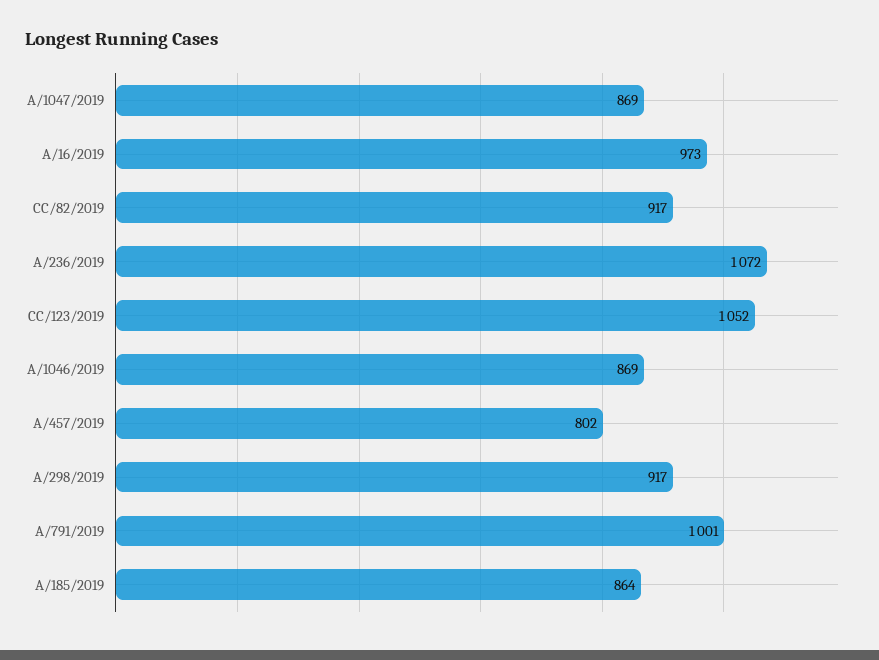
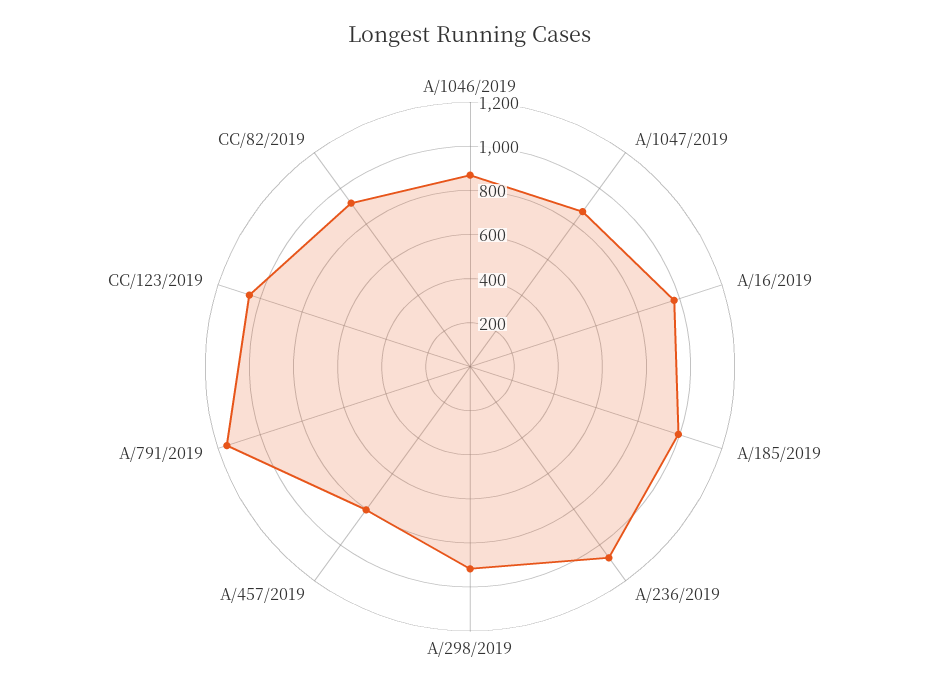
  {
    "A/1047/2019": 869,
    "A/16/2019": 973,
    "CC/82/2019": 917,
    "A/236/2019": 1072,
    "CC/123/2019": 1052,
    "A/1046/2019": 869,
    "A/457/2019": 802,
    "A/298/2019": 917,
-   "A/791/2019": 1001,
+   "A/791/2019": 1150,
-   "A/185/2019": 864
+   "A/185/2019": 1000
  }

